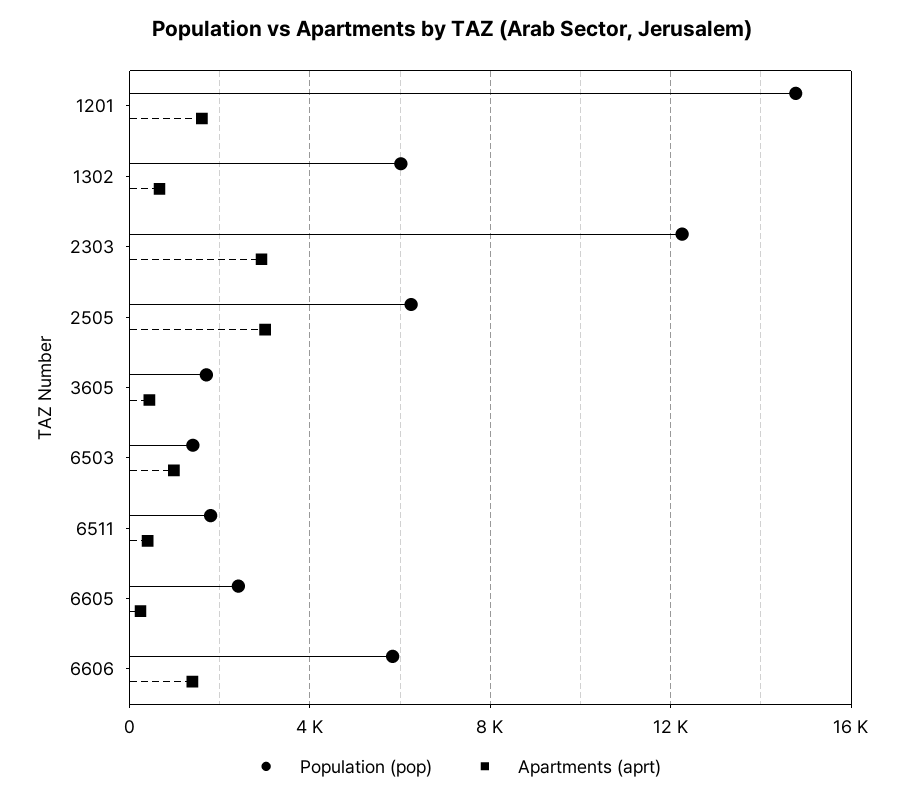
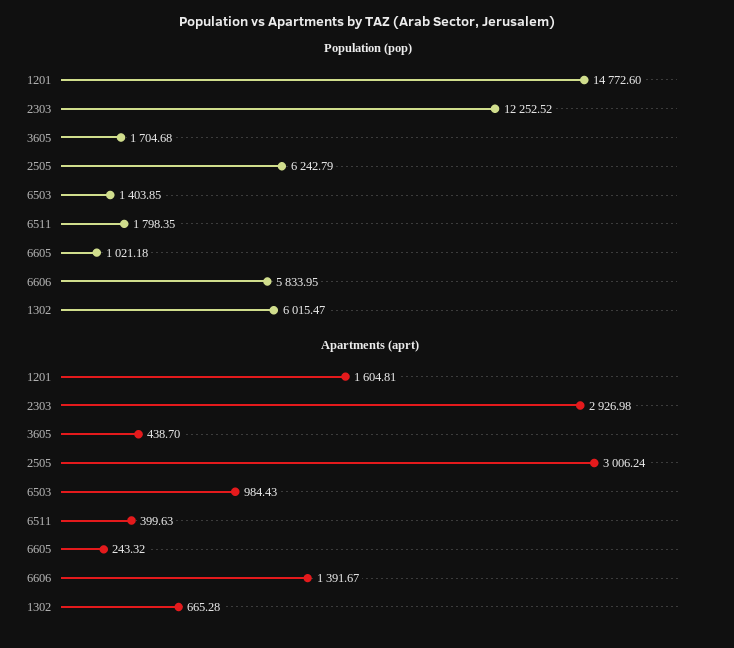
  {
    "Population (pop)": {
      "1201": 14772.6,
      "1302": 6015.47,
      "2303": 12252.52,
      "2505": 6242.79,
      "3605": 1704.68,
      "6503": 1403.85,
      "6511": 1798.35,
-     "6605": 2500,
+     "6605": 1021.18,
      "6606": 5833.95
    },
    "Apartments (aprt)": {
      "1201": 1604.81,
      "1302": 665.28,
      "2303": 2926.98,
      "2505": 3006.24,
      "3605": 438.7,
      "6503": 984.43,
      "6511": 399.63,
      "6605": 243.32,
      "6606": 1391.67
    }
  }

